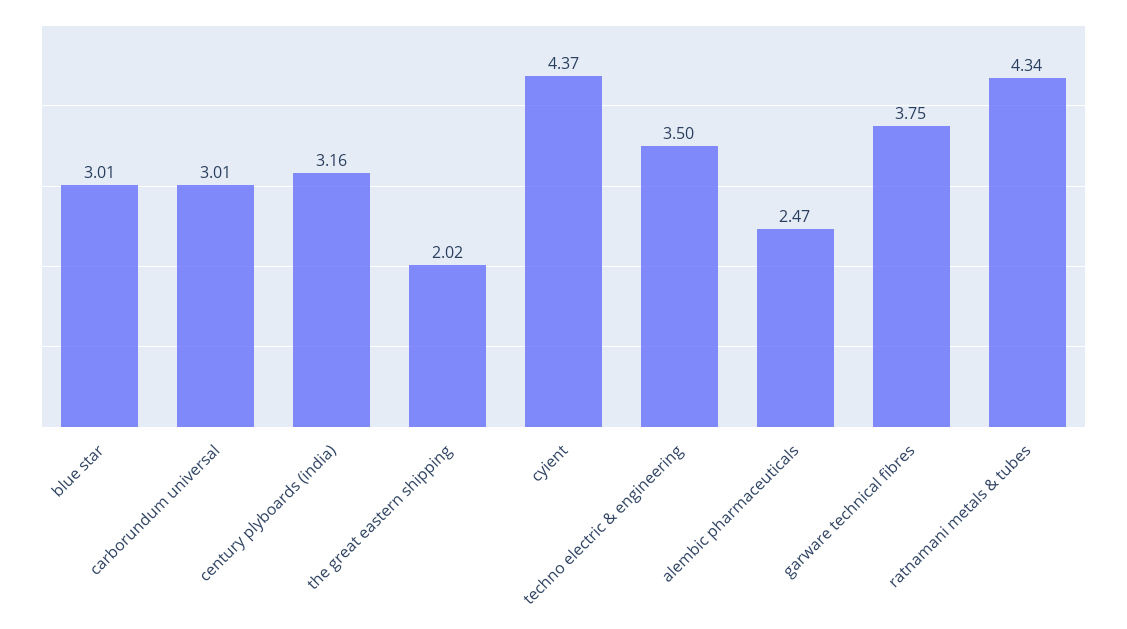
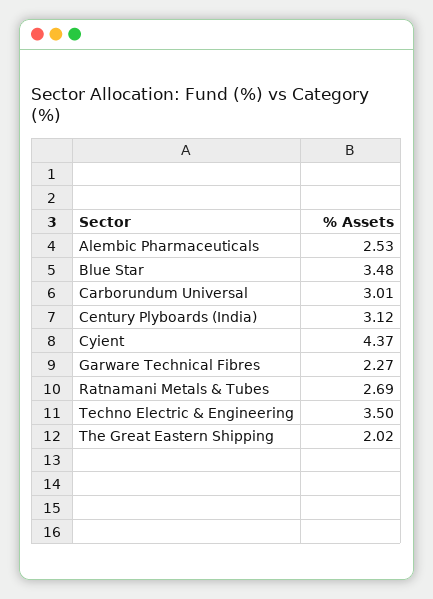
  {
-   "blue star": 3.01,
+   "blue star": 3.48,
    "carborundum universal": 3.01,
-   "century plyboards (india)": 3.16,
+   "century plyboards (india)": 3.12,
    "the great eastern shipping": 2.02,
    "cyient": 4.37,
    "techno electric & engineering": 3.5,
-   "alembic pharmaceuticals": 2.47,
+   "alembic pharmaceuticals": 2.53,
-   "garware technical fibres": 3.75,
+   "garware technical fibres": 2.27,
-   "ratnamani metals & tubes": 4.34
+   "ratnamani metals & tubes": 2.69
  }

